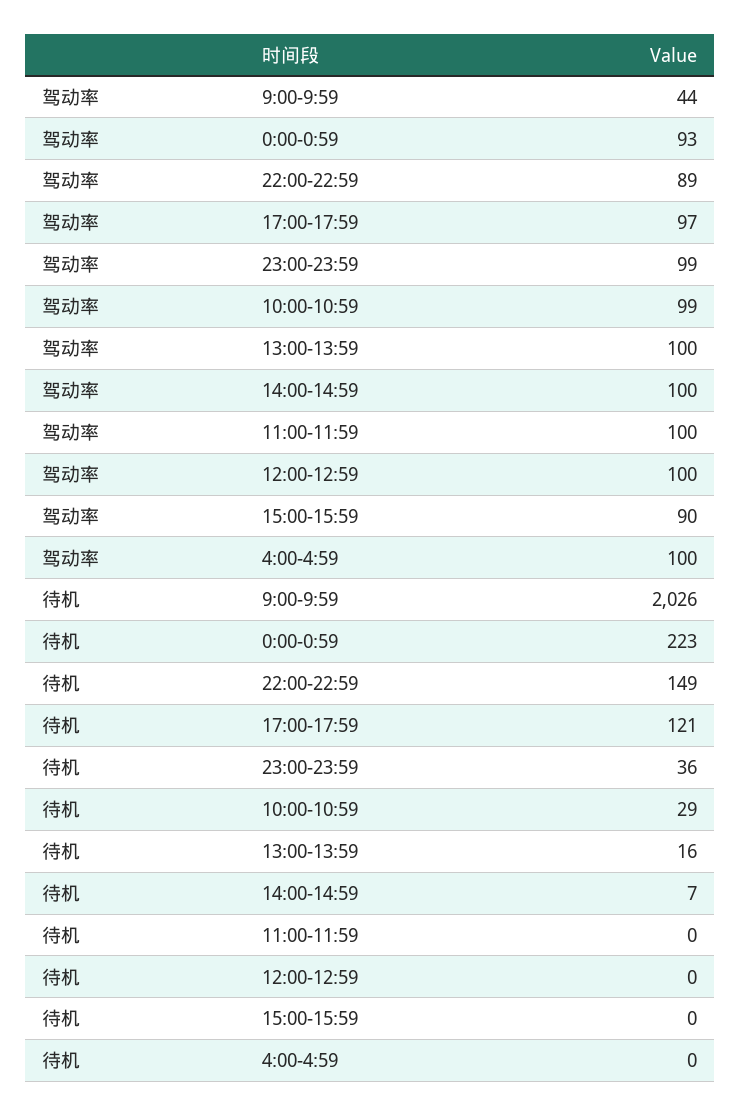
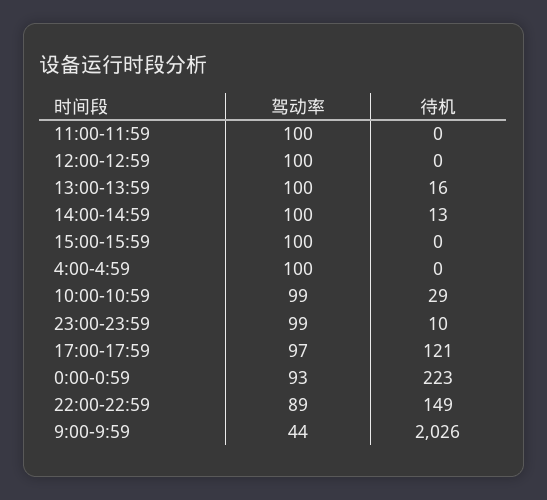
  {
    "驾动率": {
      "9:00-9:59": 44,
      "0:00-0:59": 93,
      "22:00-22:59": 89,
      "17:00-17:59": 97,
      "23:00-23:59": 99,
      "10:00-10:59": 99,
      "13:00-13:59": 100,
      "14:00-14:59": 100,
      "11:00-11:59": 100,
      "12:00-12:59": 100,
-     "15:00-15:59": 90,
+     "15:00-15:59": 100,
      "4:00-4:59": 100
    },
    "待机": {
      "9:00-9:59": 2026,
      "0:00-0:59": 223,
      "22:00-22:59": 149,
      "17:00-17:59": 121,
-     "23:00-23:59": 36,
+     "23:00-23:59": 10,
      "10:00-10:59": 29,
      "13:00-13:59": 16,
-     "14:00-14:59": 7,
+     "14:00-14:59": 13,
      "11:00-11:59": 0,
      "12:00-12:59": 0,
      "15:00-15:59": 0,
      "4:00-4:59": 0
    }
  }

